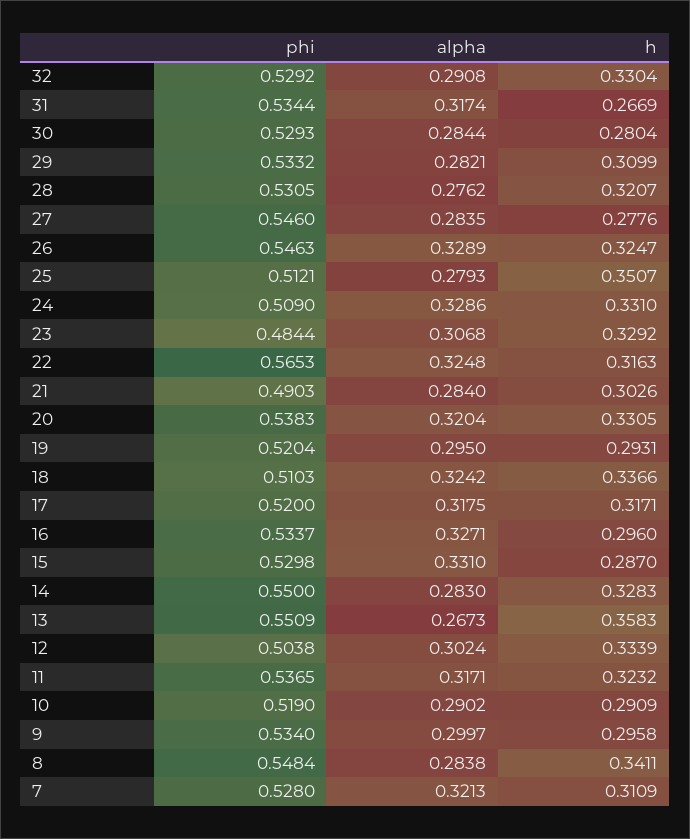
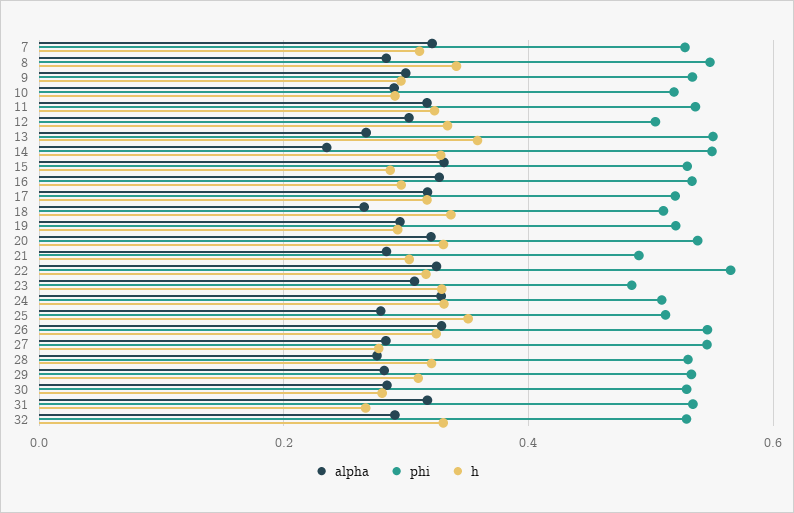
  {
    "phi": {
      "32": 0.5292,
      "31": 0.5344,
      "30": 0.5293,
      "29": 0.5332,
      "28": 0.5305,
      "27": 0.546,
      "26": 0.5463,
      "25": 0.5121,
      "24": 0.509,
      "23": 0.4844,
      "22": 0.5653,
      "21": 0.4903,
      "20": 0.5383,
      "19": 0.5204,
      "18": 0.5103,
      "17": 0.52,
      "16": 0.5337,
      "15": 0.5298,
      "14": 0.55,
      "13": 0.5509,
      "12": 0.5038,
      "11": 0.5365,
      "10": 0.519,
      "9": 0.534,
      "8": 0.5484,
      "7": 0.528
    },
    "alpha": {
      "32": 0.2908,
      "31": 0.3174,
      "30": 0.2844,
      "29": 0.2821,
      "28": 0.2762,
      "27": 0.2835,
      "26": 0.3289,
      "25": 0.2793,
      "24": 0.3286,
      "23": 0.3068,
      "22": 0.3248,
      "21": 0.284,
      "20": 0.3204,
      "19": 0.295,
-     "18": 0.3242,
+     "18": 0.26,
      "17": 0.3175,
      "16": 0.3271,
      "15": 0.331,
-     "14": 0.283,
+     "14": 0.24,
      "13": 0.2673,
      "12": 0.3024,
      "11": 0.3171,
      "10": 0.2902,
      "9": 0.2997,
      "8": 0.2838,
      "7": 0.3213
    },
    "h": {
      "32": 0.3304,
      "31": 0.2669,
      "30": 0.2804,
      "29": 0.3099,
      "28": 0.3207,
      "27": 0.2776,
      "26": 0.3247,
      "25": 0.3507,
      "24": 0.331,
      "23": 0.3292,
      "22": 0.3163,
      "21": 0.3026,
      "20": 0.3305,
      "19": 0.2931,
      "18": 0.3366,
      "17": 0.3171,
      "16": 0.296,
      "15": 0.287,
      "14": 0.3283,
      "13": 0.3583,
      "12": 0.3339,
      "11": 0.3232,
      "10": 0.2909,
      "9": 0.2958,
      "8": 0.3411,
      "7": 0.3109
    }
  }

